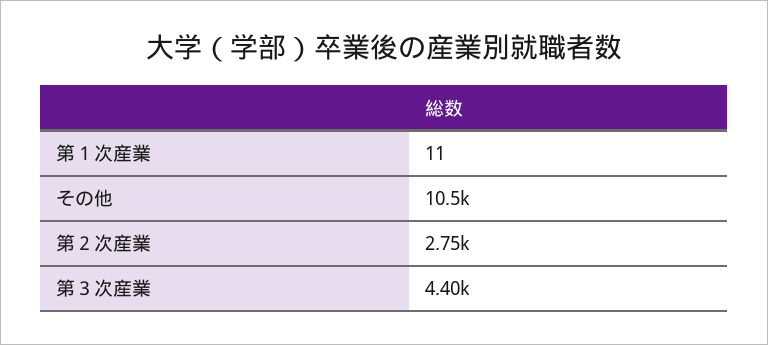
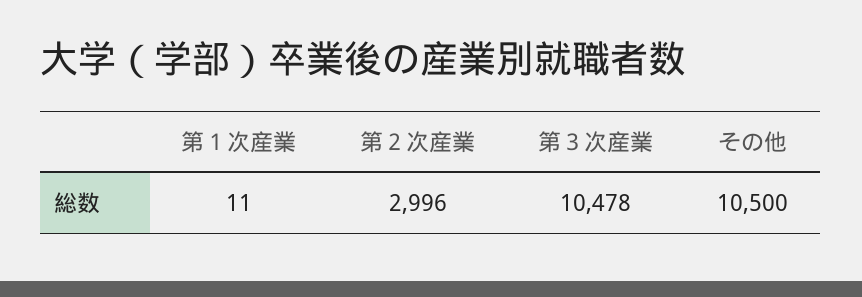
  {
    "第１次産業": 11,
    "その他": 10500,
-   "第２次産業": 2750,
+   "第２次産業": 2996,
-   "第３次産業": 4400
+   "第３次産業": 10478
  }

